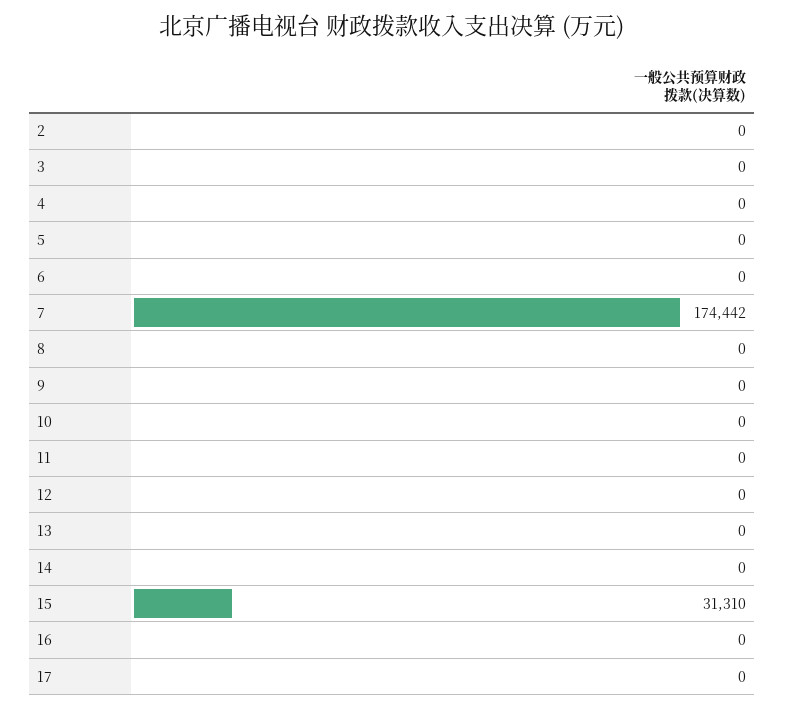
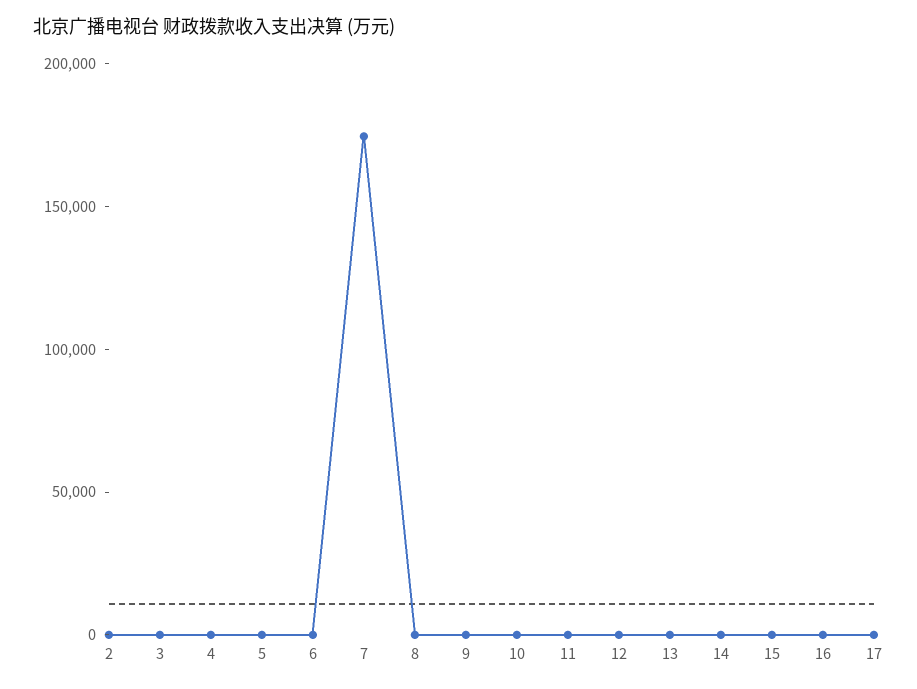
  {
    "2": 0,
    "3": 0,
    "4": 0,
    "5": 0,
    "6": 0,
    "7": 174442,
    "8": 0,
    "9": 0,
    "10": 0,
    "11": 0,
    "12": 0,
    "13": 0,
    "14": 0,
-   "15": 31310,
+   "15": 0,
    "16": 0,
    "17": 0
  }

